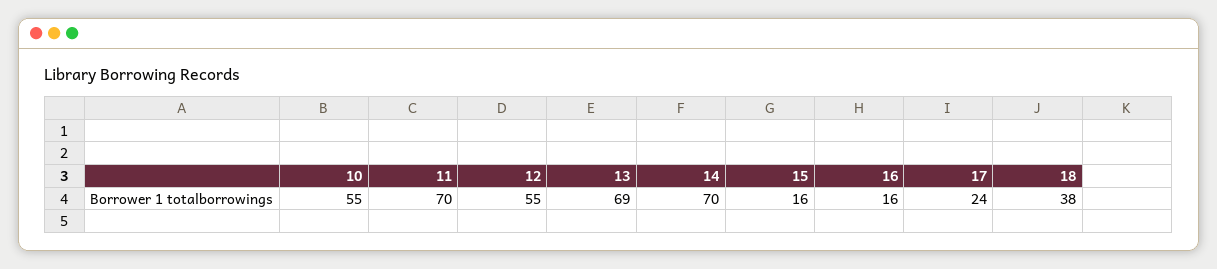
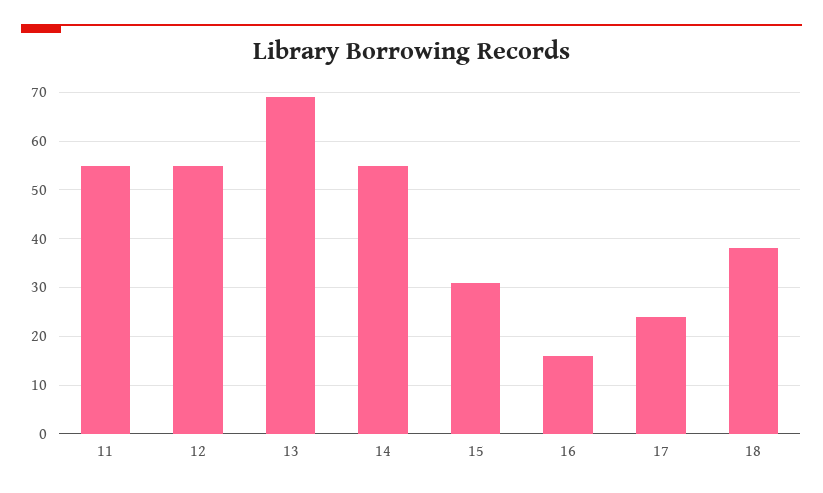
  {
-   "10": 55,
-   "11": 70,
+   "11": 55,
    "12": 55,
    "13": 69,
-   "14": 70,
+   "14": 55,
-   "15": 16,
+   "15": 30,
    "16": 16,
    "17": 24,
    "18": 38
  }

